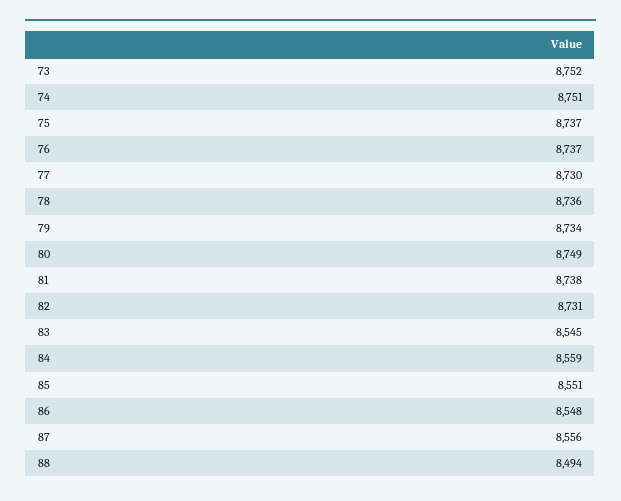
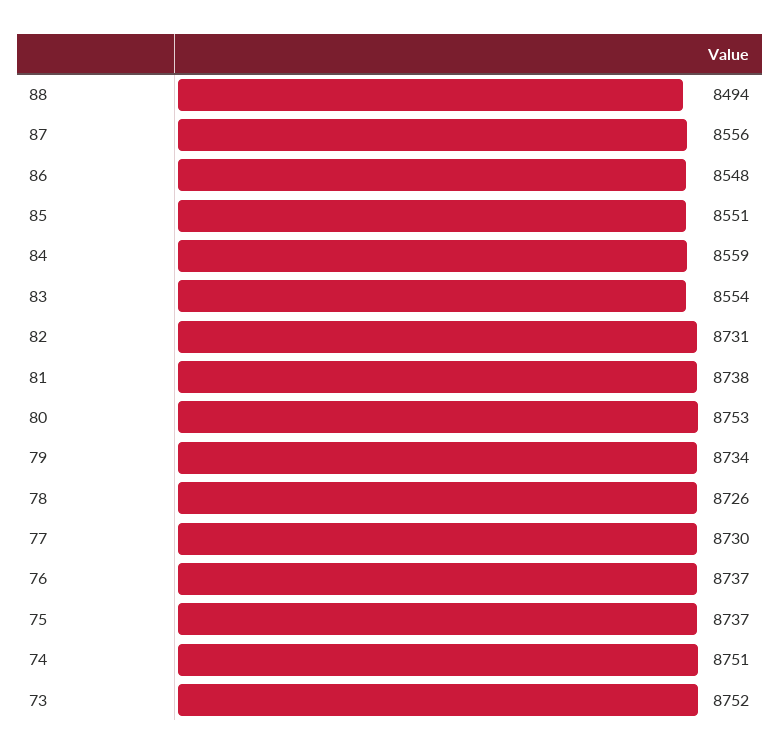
  {
    "73": 8752,
    "74": 8751,
    "75": 8737,
    "76": 8737,
    "77": 8730,
-   "78": 8736,
+   "78": 8726,
    "79": 8734,
-   "80": 8749,
+   "80": 8753,
    "81": 8738,
    "82": 8731,
-   "83": 8545,
+   "83": 8554,
    "84": 8559,
    "85": 8551,
    "86": 8548,
    "87": 8556,
    "88": 8494
  }

